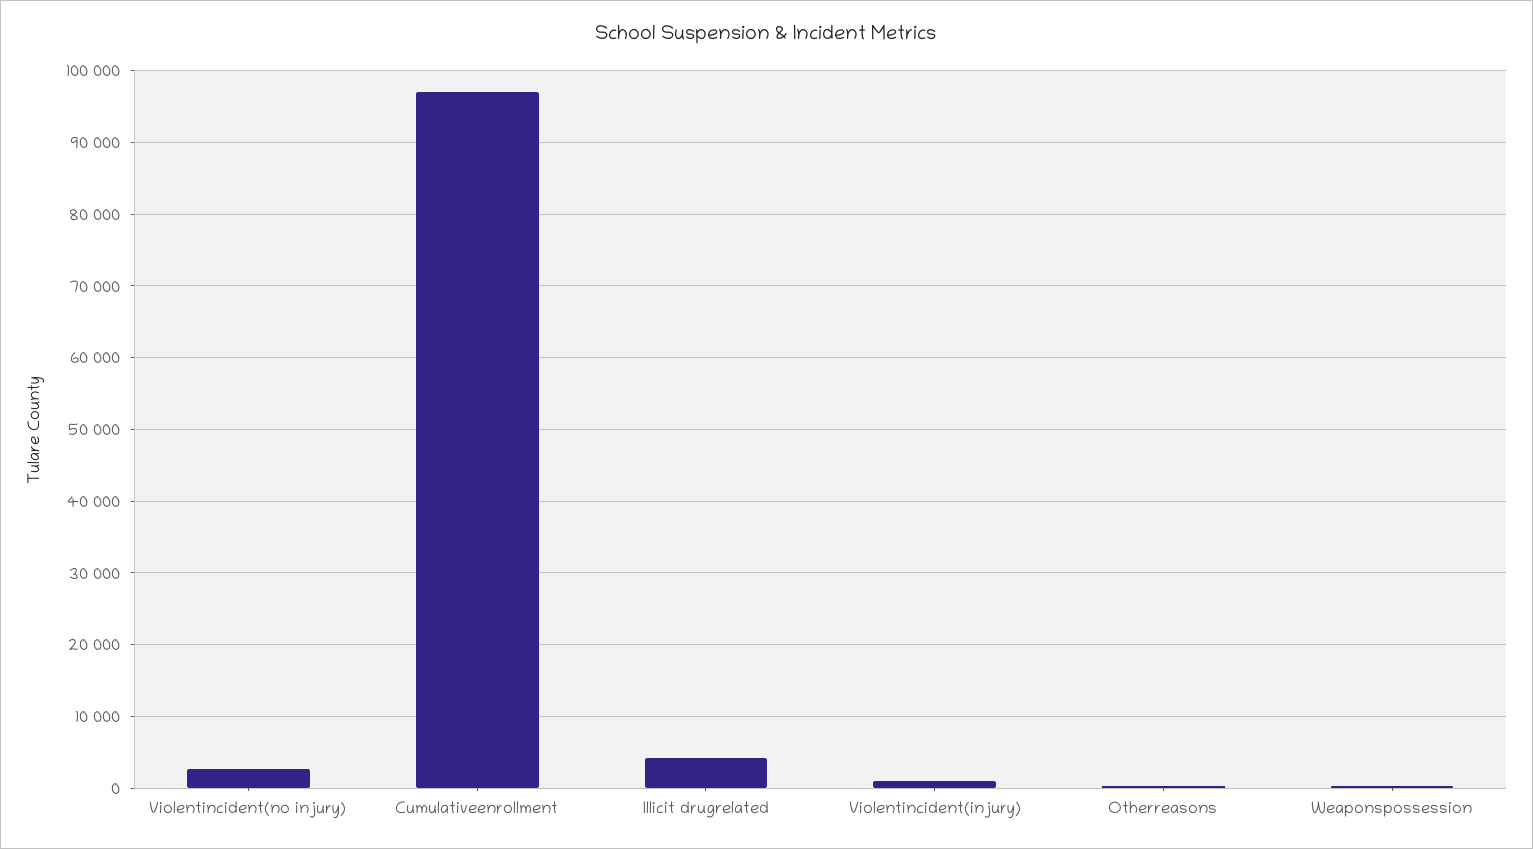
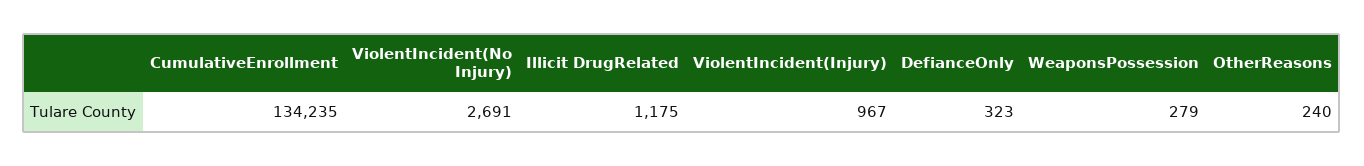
  {
    "Violentincident(no injury)": 2691,
-   "Cumulativeenrollment": 97000,
+   "Cumulativeenrollment": 134235,
-   "Illicit drugrelated": 4000,
+   "Illicit drugrelated": 1175,
    "Violentincident(injury)": 967,
    "Otherreasons": 240,
-   "Weaponspossession": 279
+   "Weaponspossession": 279,
+   "DefianceOnly": 323
  }

